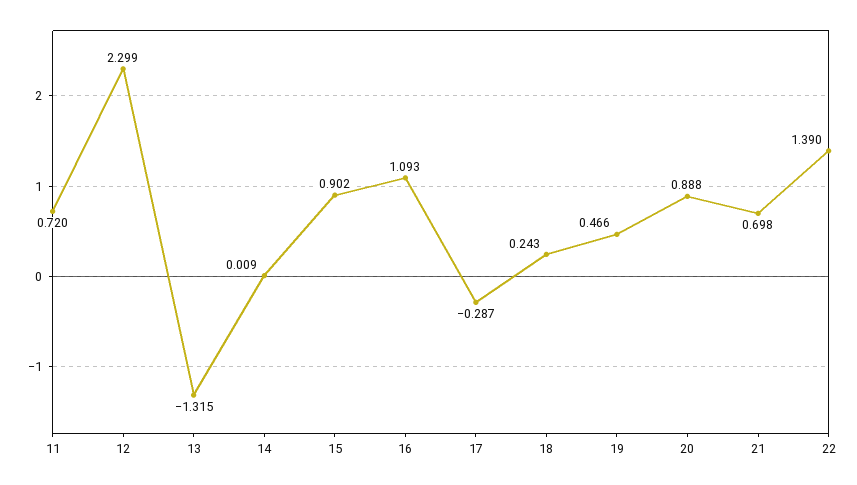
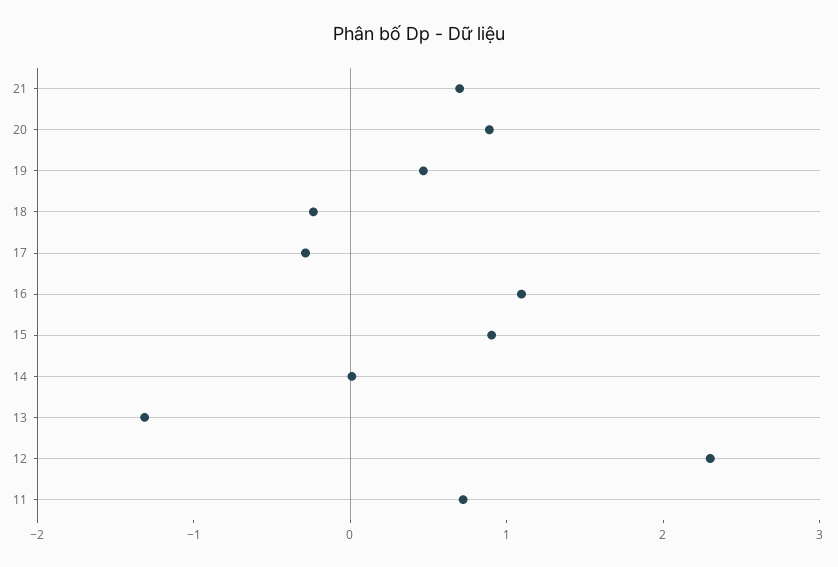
  {
    "11": 0.72,
    "12": 2.299,
    "13": -1.315,
    "14": 0.009,
    "15": 0.902,
    "16": 1.093,
    "17": -0.287,
-   "18": 0.243,
+   "18": -0.2,
    "19": 0.466,
    "20": 0.888,
-   "21": 0.698,
+   "21": 0.698
-   "22": 1.39
  }

